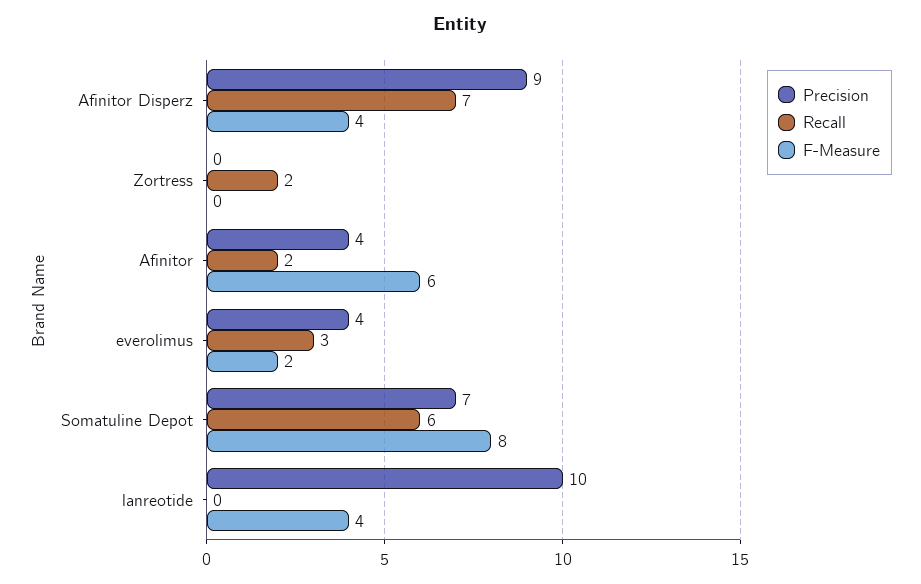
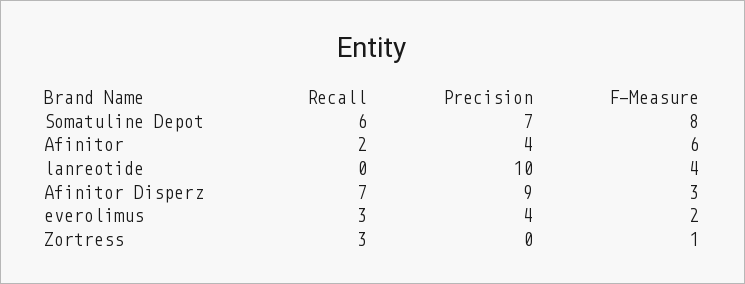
  {
    "Precision": {
      "Afinitor Disperz": 9,
      "Zortress": 0,
      "Afinitor": 4,
      "everolimus": 4,
      "Somatuline Depot": 7,
      "lanreotide": 10
    },
    "Recall": {
      "Afinitor Disperz": 7,
-     "Zortress": 2,
+     "Zortress": 3,
      "Afinitor": 2,
      "everolimus": 3,
      "Somatuline Depot": 6,
      "lanreotide": 0
    },
    "F-Measure": {
-     "Afinitor Disperz": 4,
+     "Afinitor Disperz": 3,
-     "Zortress": 0,
+     "Zortress": 1,
      "Afinitor": 6,
      "everolimus": 2,
      "Somatuline Depot": 8,
      "lanreotide": 4
    }
  }

